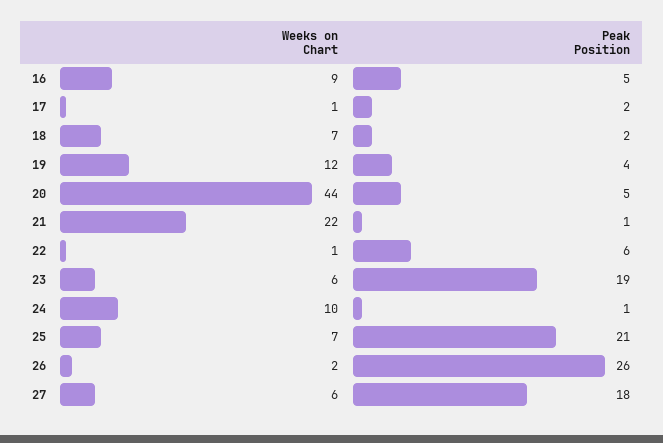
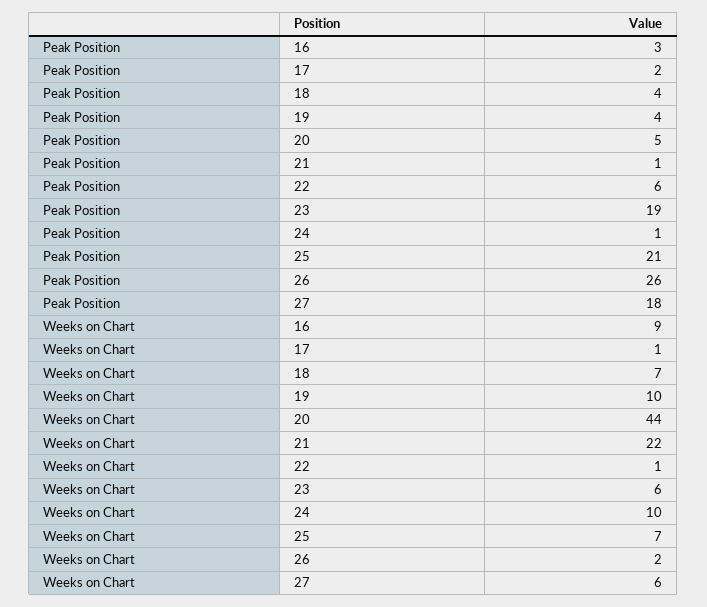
  {
    "Weeks on Chart": {
      "16": 9,
      "17": 1,
      "18": 7,
-     "19": 12,
+     "19": 10,
      "20": 44,
      "21": 22,
      "22": 1,
      "23": 6,
      "24": 10,
      "25": 7,
      "26": 2,
      "27": 6
    },
    "Peak Position": {
-     "16": 5,
+     "16": 3,
      "17": 2,
-     "18": 2,
+     "18": 4,
      "19": 4,
      "20": 5,
      "21": 1,
      "22": 6,
      "23": 19,
      "24": 1,
      "25": 21,
      "26": 26,
      "27": 18
    }
  }

